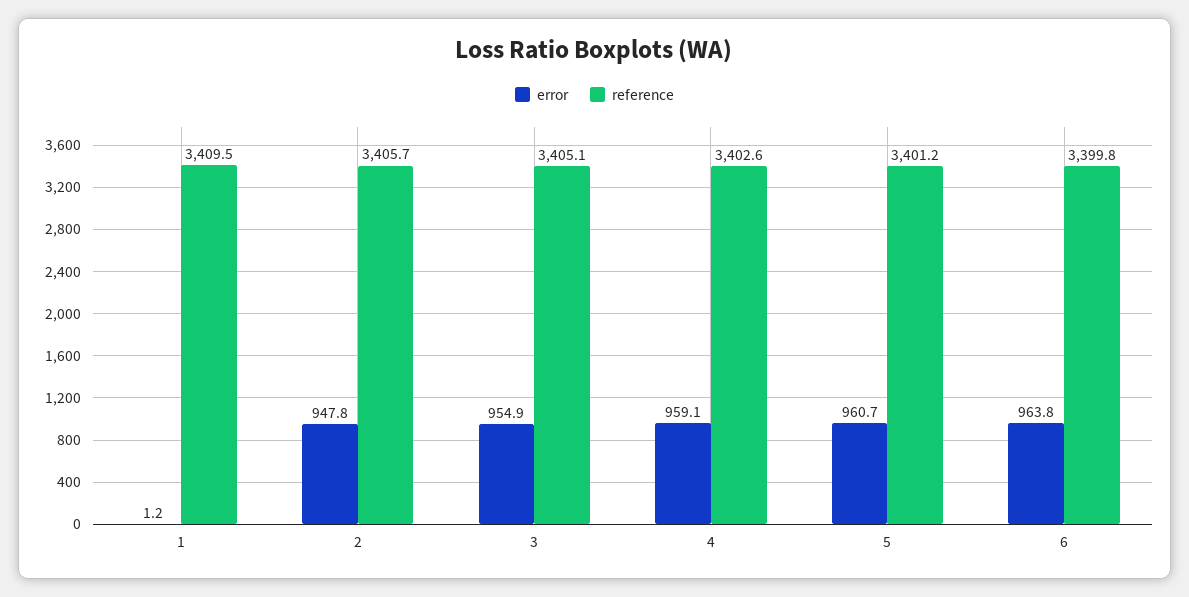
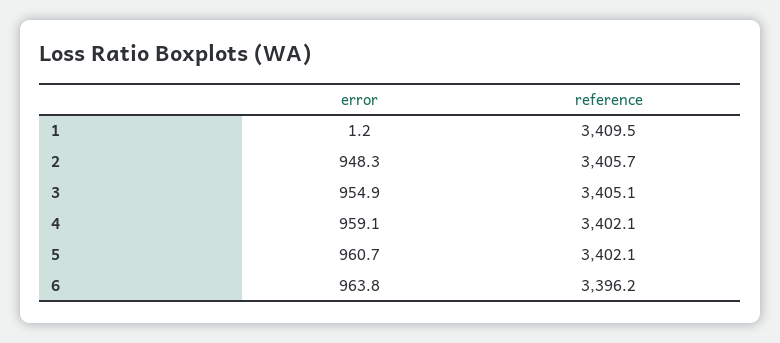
  {
    "error": {
      "1": 1.2,
-     "2": 947.8,
+     "2": 948.3,
      "3": 954.9,
      "4": 959.1,
      "5": 960.7,
      "6": 963.8
    },
    "reference": {
      "1": 3409.5,
      "2": 3405.7,
      "3": 3405.1,
-     "4": 3402.6,
+     "4": 3402.1,
-     "5": 3401.2,
+     "5": 3402.1,
-     "6": 3399.8
+     "6": 3396.2
    }
  }

